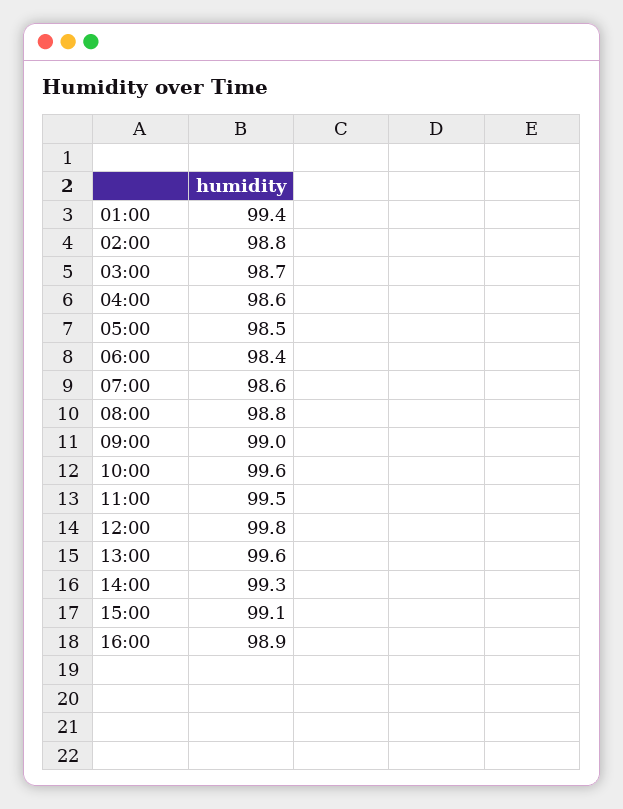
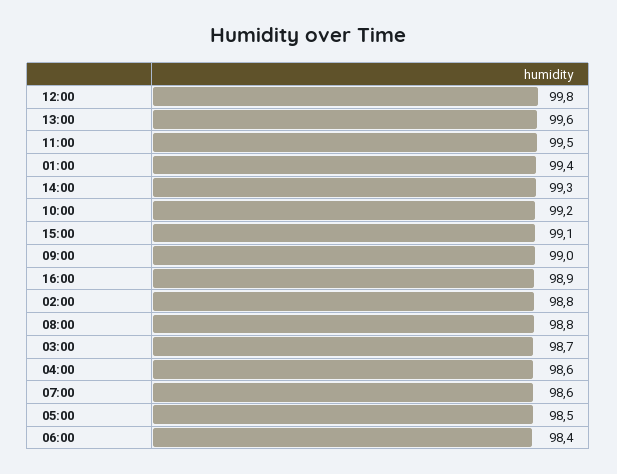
  {
    "01:00": 99.4,
    "02:00": 98.8,
    "03:00": 98.7,
    "04:00": 98.6,
    "05:00": 98.5,
    "06:00": 98.4,
    "07:00": 98.6,
    "08:00": 98.8,
    "09:00": 99,
-   "10:00": 99.6,
+   "10:00": 99.2,
    "11:00": 99.5,
    "12:00": 99.8,
    "13:00": 99.6,
    "14:00": 99.3,
    "15:00": 99.1,
    "16:00": 98.9
  }

